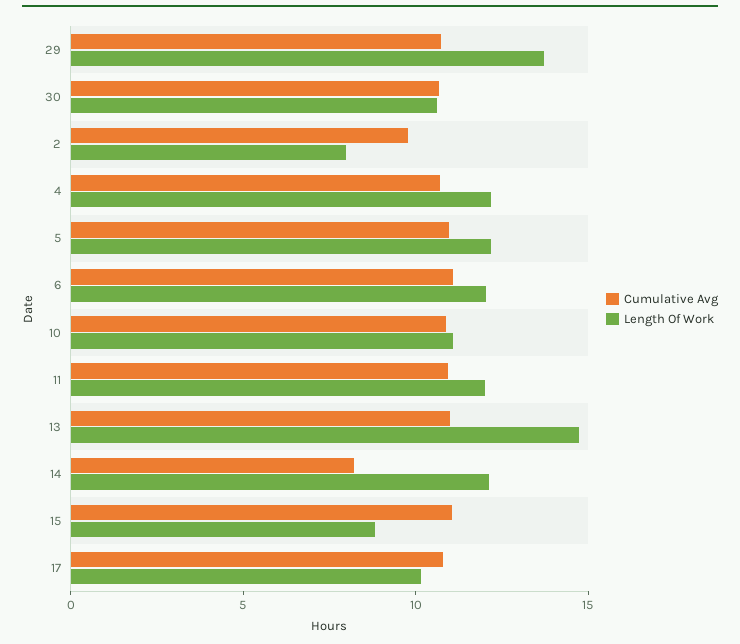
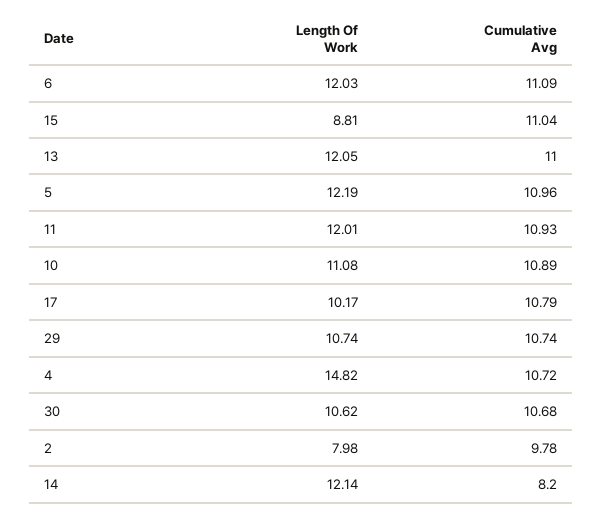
  {
    "Cumulative Avg": {
      "29": 10.74,
      "30": 10.68,
      "2": 9.78,
      "4": 10.72,
      "5": 10.96,
      "6": 11.09,
      "10": 10.89,
      "11": 10.93,
      "13": 11,
      "14": 8.2,
      "15": 11.04,
      "17": 10.79
    },
    "Length Of Work": {
-     "29": 14,
+     "29": 10.74,
      "30": 10.62,
      "2": 7.98,
-     "4": 12,
+     "4": 14.82,
      "5": 12.19,
      "6": 12.03,
      "10": 11.08,
      "11": 12.01,
-     "13": 15,
+     "13": 12.05,
      "14": 12.14,
      "15": 8.81,
      "17": 10.17
    }
  }

